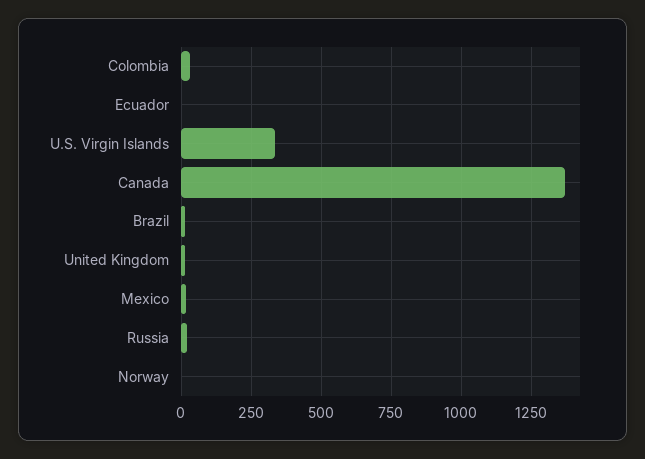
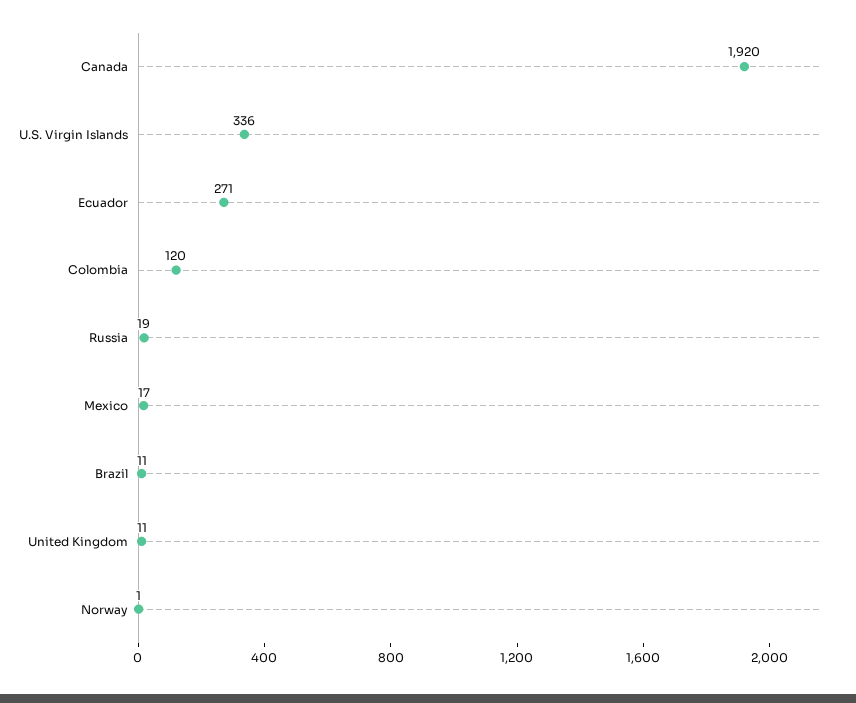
  {
-   "Colombia": 25,
+   "Colombia": 120,
-   "Ecuador": 0,
+   "Ecuador": 271,
    "U.S. Virgin Islands": 336,
-   "Canada": 1375,
+   "Canada": 1920,
    "Brazil": 11,
    "United Kingdom": 11,
    "Mexico": 17,
    "Russia": 19,
    "Norway": 1
  }

